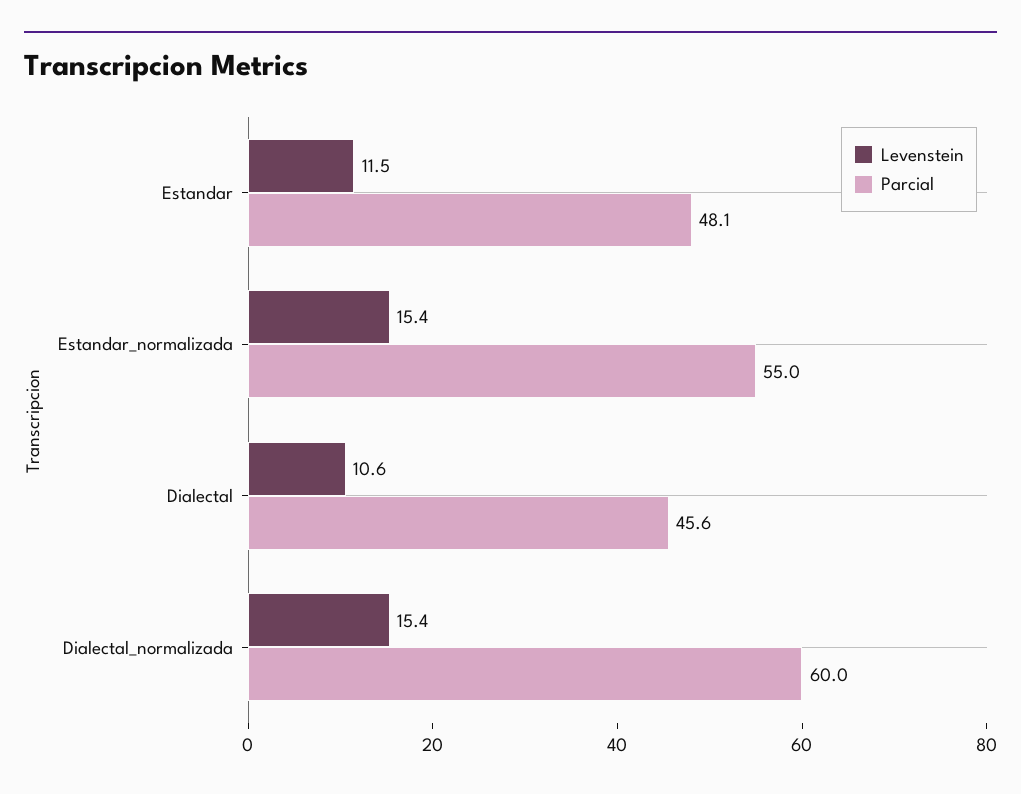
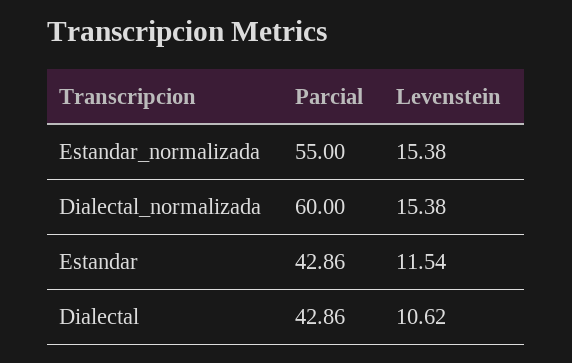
  {
    "Levenstein": {
      "Estandar": 11.54,
      "Estandar_normalizada": 15.38,
      "Dialectal": 10.62,
      "Dialectal_normalizada": 15.38
    },
    "Parcial": {
-     "Estandar": 48.1,
+     "Estandar": 42.86,
      "Estandar_normalizada": 55,
-     "Dialectal": 45.6,
+     "Dialectal": 42.86,
      "Dialectal_normalizada": 60
    }
  }

